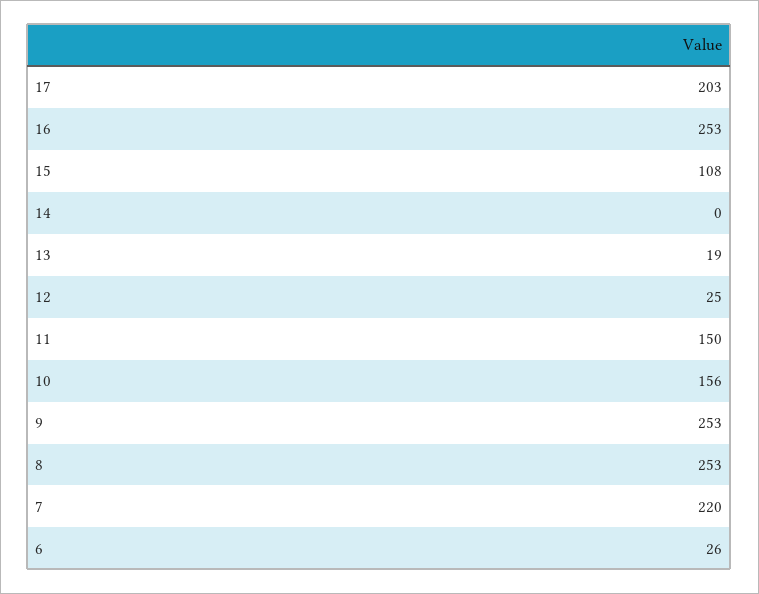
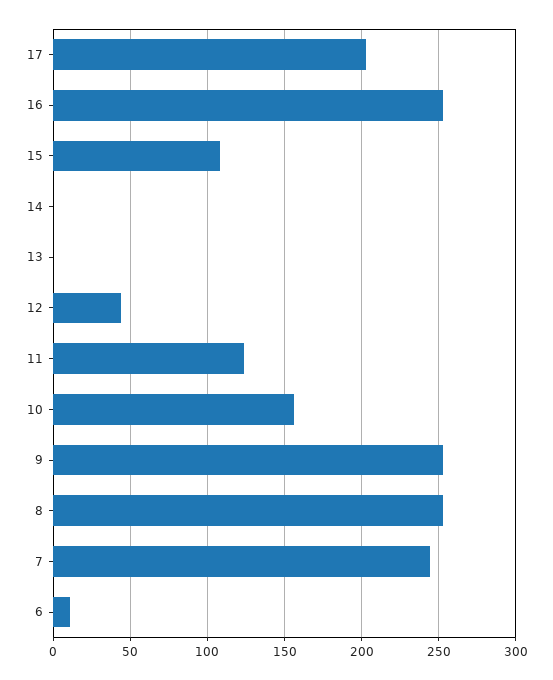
  {
    "17": 203,
    "16": 253,
    "15": 108,
    "14": 0,
-   "13": 19,
+   "13": 0,
-   "12": 25,
+   "12": 45,
-   "11": 150,
+   "11": 125,
    "10": 156,
    "9": 253,
    "8": 253,
-   "7": 220,
+   "7": 245,
-   "6": 26
+   "6": 10
  }

